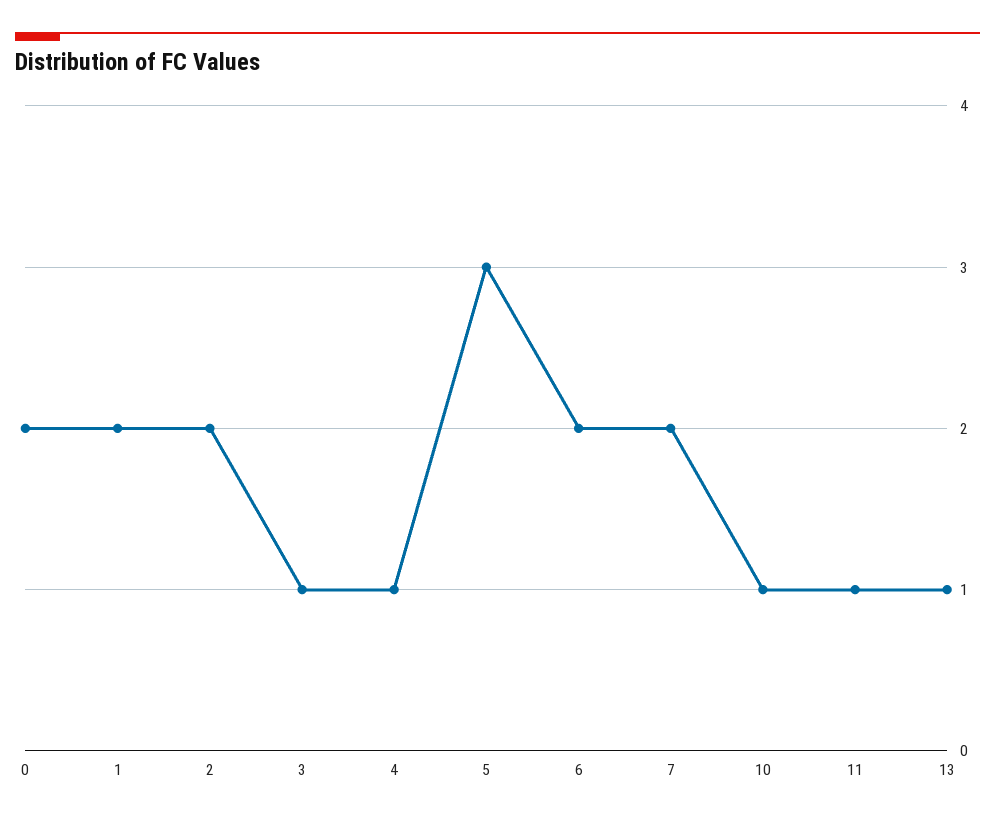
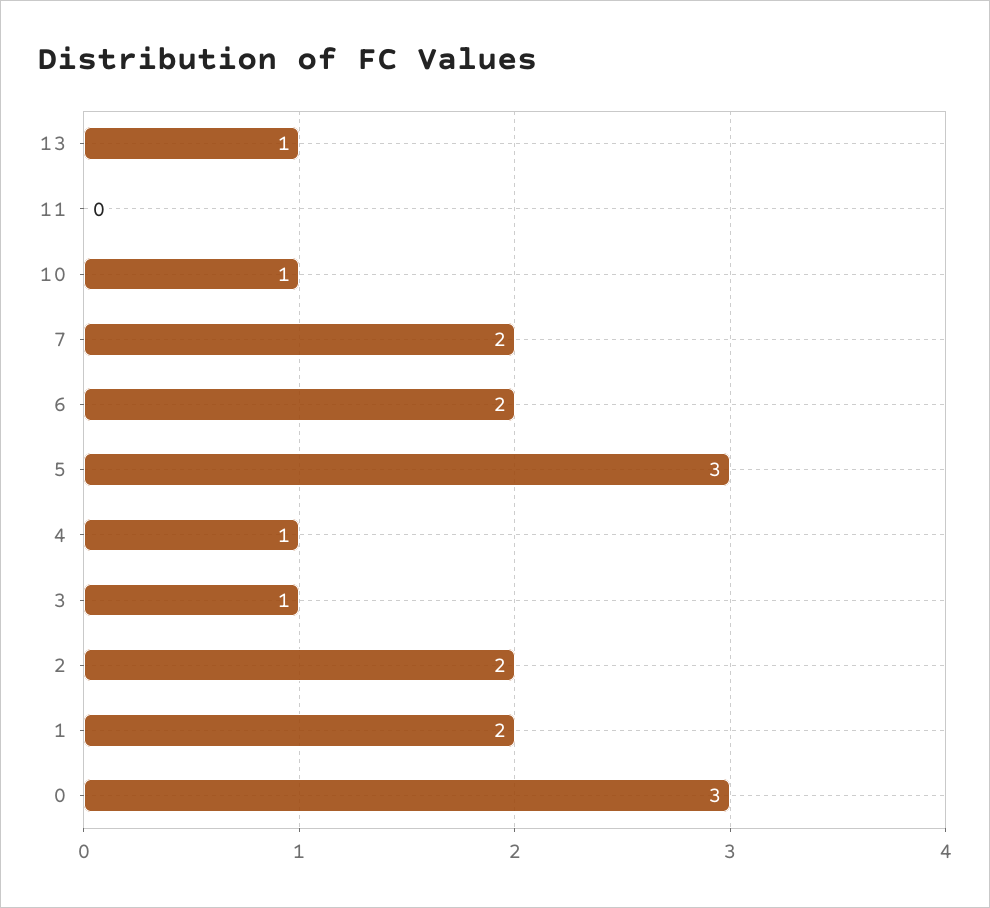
  {
-   "0": 2,
+   "0": 3,
    "1": 2,
    "2": 2,
    "3": 1,
    "4": 1,
    "5": 3,
    "6": 2,
    "7": 2,
    "10": 1,
-   "11": 1,
+   "11": 0,
    "13": 1
  }

